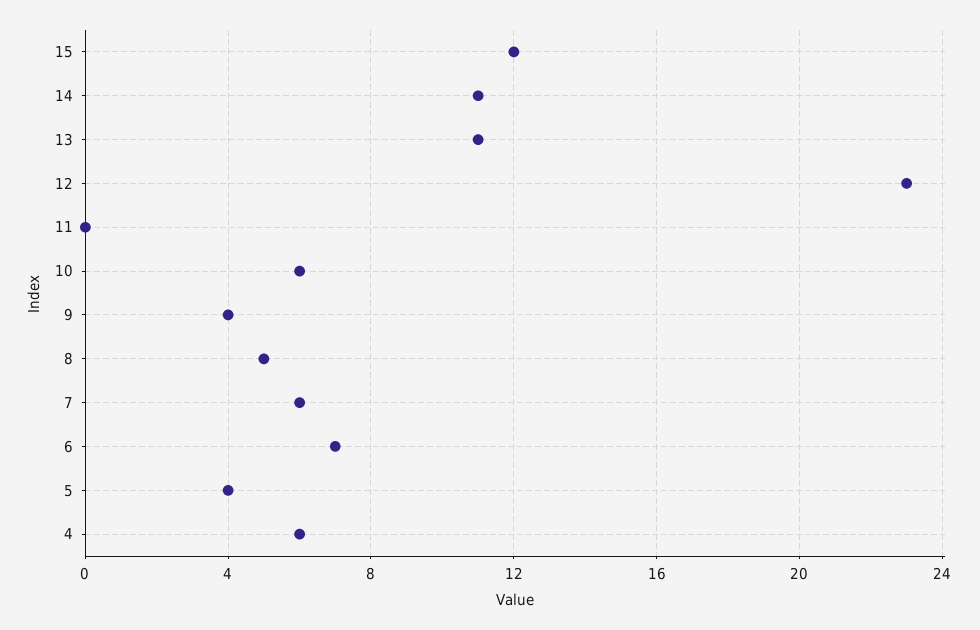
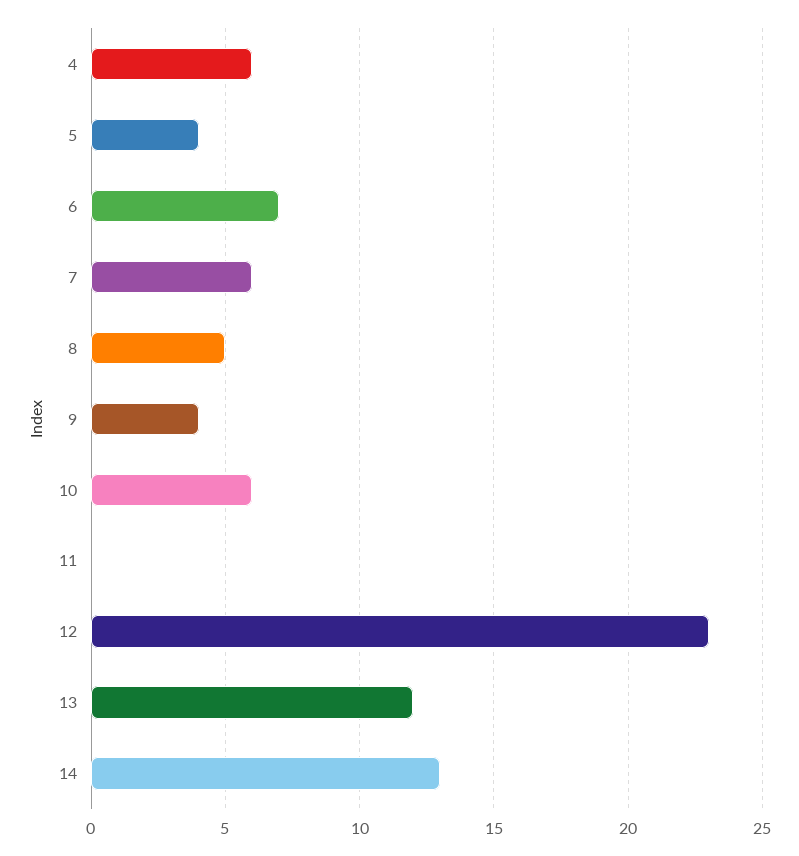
  {
-   "15": 12,
-   "14": 11,
+   "14": 13,
-   "13": 11,
+   "13": 12,
    "12": 23,
    "11": 0,
    "10": 6,
    "9": 4,
    "8": 5,
    "7": 6,
    "6": 7,
    "5": 4,
    "4": 6
  }

